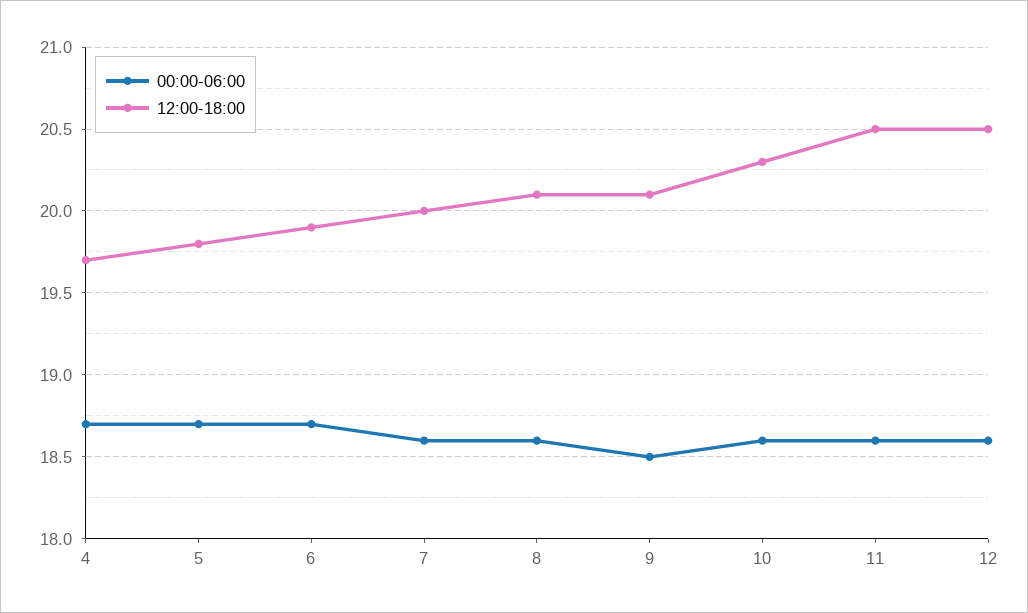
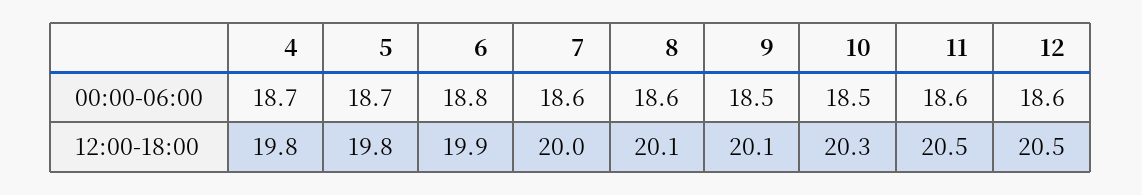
  {
    "00:00-06:00": {
      "4": 18.7,
      "5": 18.7,
-     "6": 18.7,
+     "6": 18.8,
      "7": 18.6,
      "8": 18.6,
      "9": 18.5,
-     "10": 18.6,
+     "10": 18.5,
      "11": 18.6,
      "12": 18.6
    },
    "12:00-18:00": {
-     "4": 19.7,
+     "4": 19.8,
      "5": 19.8,
      "6": 19.9,
      "7": 20,
      "8": 20.1,
      "9": 20.1,
      "10": 20.3,
      "11": 20.5,
      "12": 20.5
    }
  }

